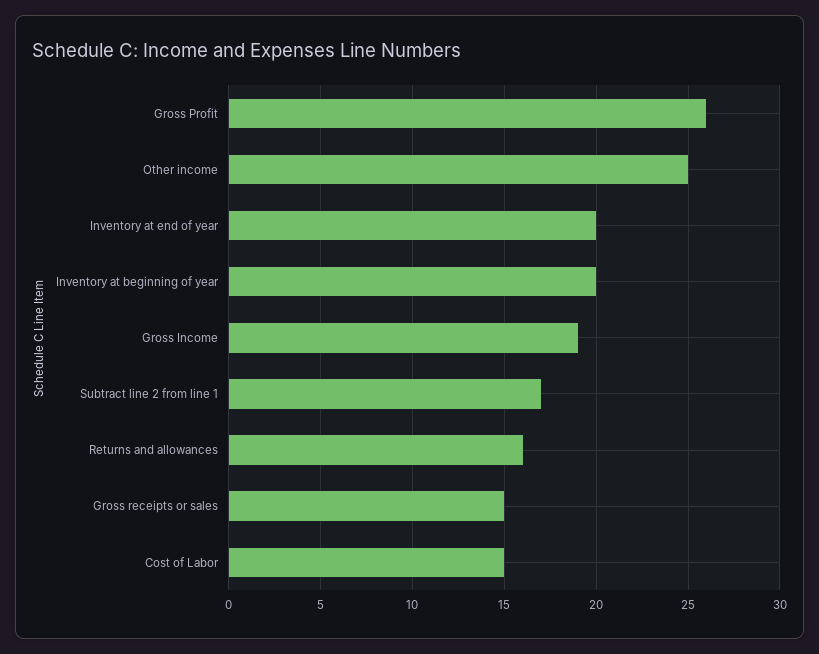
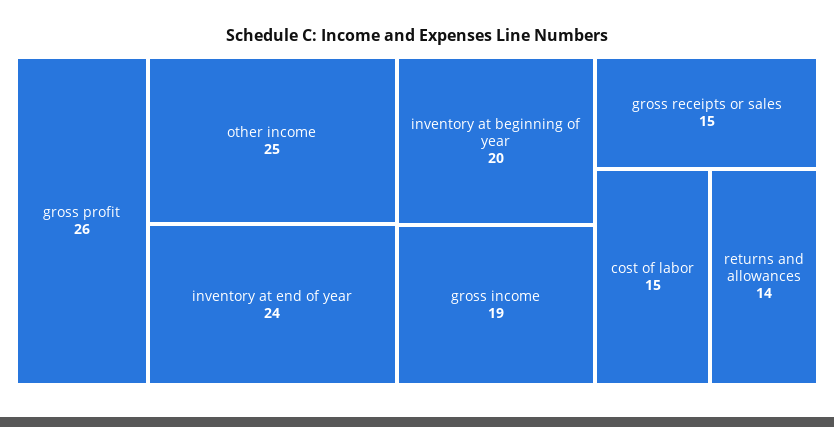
  {
    "Gross Profit": 26,
    "Other income": 25,
-   "Inventory at end of year": 20,
+   "Inventory at end of year": 24,
    "Inventory at beginning of year": 20,
    "Gross Income": 19,
-   "Subtract line 2 from line 1": 17,
-   "Returns and allowances": 16,
+   "Returns and allowances": 14,
    "Gross receipts or sales": 15,
    "Cost of Labor": 15
  }

